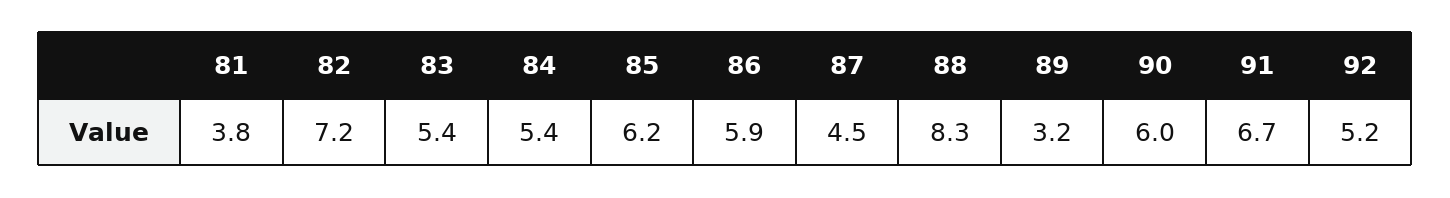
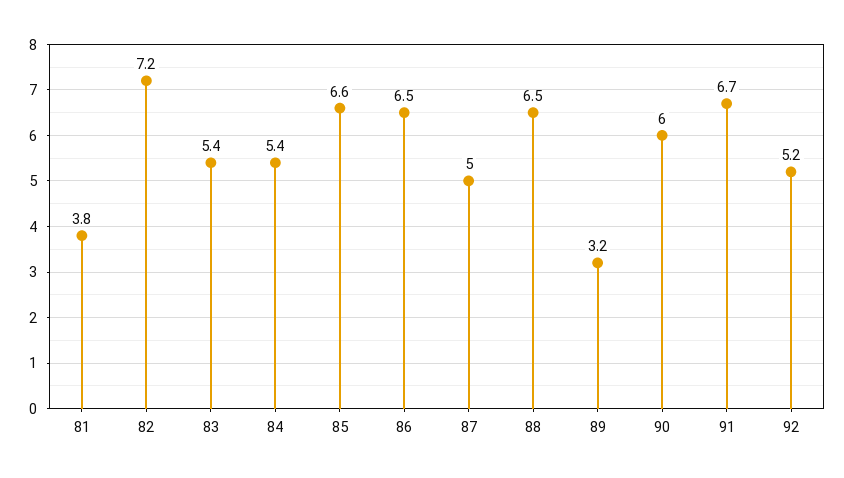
  {
    "81": 3.8,
    "82": 7.2,
    "83": 5.4,
    "84": 5.4,
-   "85": 6.2,
+   "85": 6.6,
-   "86": 5.9,
+   "86": 6.5,
-   "87": 4.5,
+   "87": 5,
-   "88": 8.3,
+   "88": 6.5,
    "89": 3.2,
    "90": 6,
    "91": 6.7,
    "92": 5.2
  }

